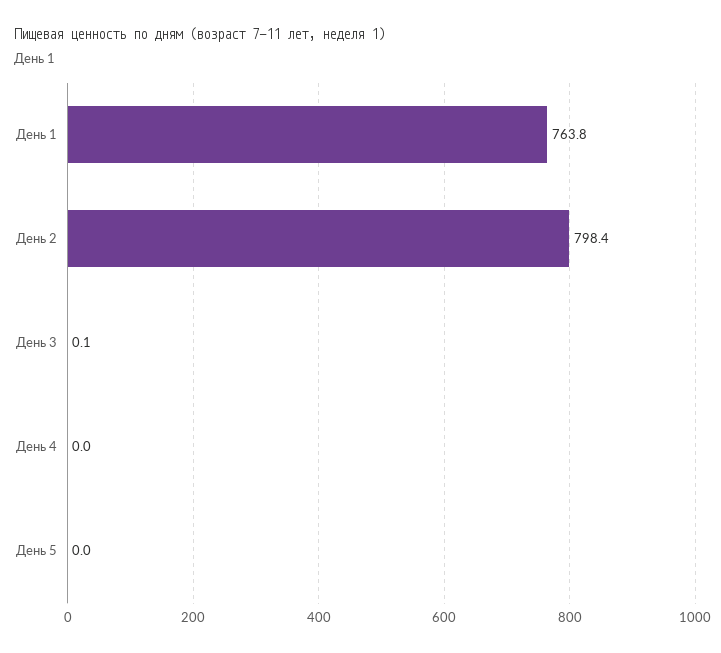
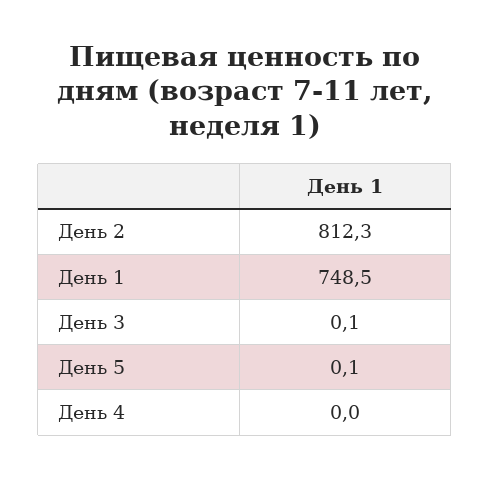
  {
-   "День 1": 763.8,
+   "День 1": 748.5,
-   "День 2": 798.4,
+   "День 2": 812.3,
    "День 3": 0.1,
    "День 4": 0,
-   "День 5": 0
+   "День 5": 0.1
  }

